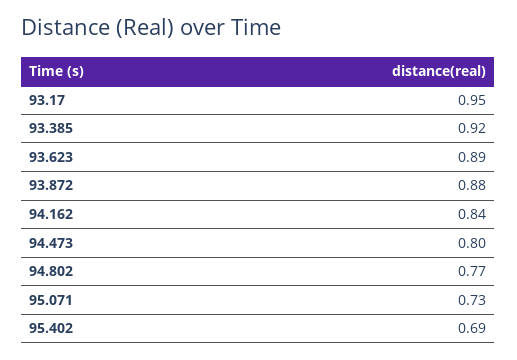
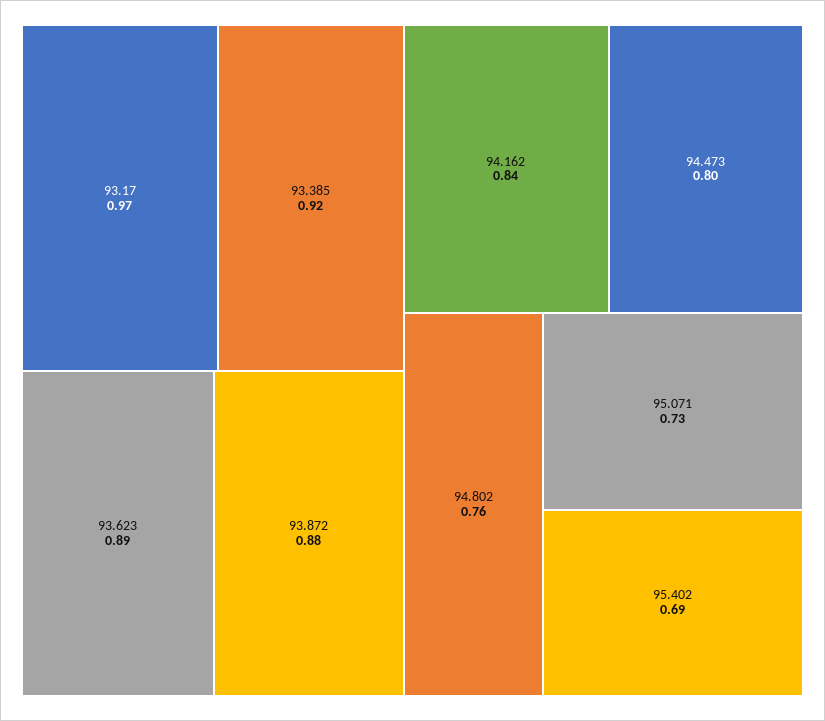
  {
-   "93.17": 0.95,
+   "93.17": 0.97,
    "93.385": 0.92,
    "93.623": 0.89,
    "93.872": 0.88,
    "94.162": 0.84,
    "94.473": 0.8,
-   "94.802": 0.77,
+   "94.802": 0.76,
    "95.071": 0.73,
    "95.402": 0.69
  }

